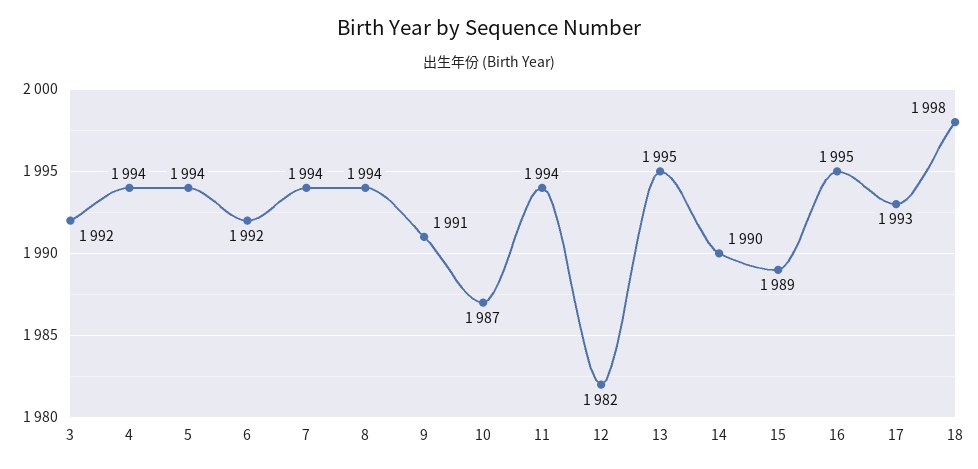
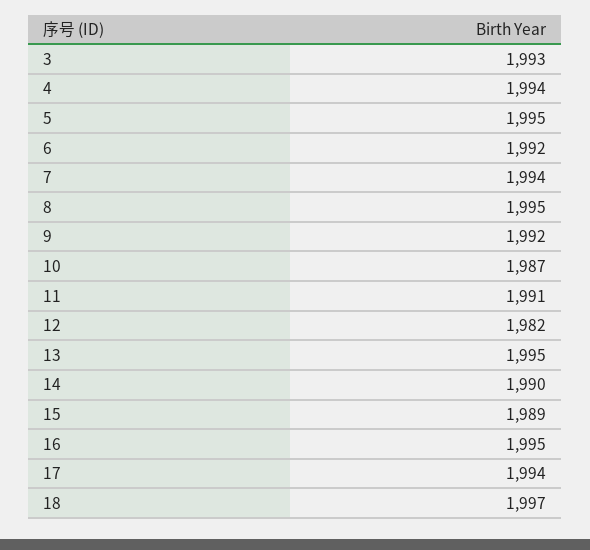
  {
-   "3": 1992,
+   "3": 1993,
    "4": 1994,
-   "5": 1994,
+   "5": 1995,
    "6": 1992,
    "7": 1994,
-   "8": 1994,
+   "8": 1995,
-   "9": 1991,
+   "9": 1992,
    "10": 1987,
-   "11": 1994,
+   "11": 1991,
    "12": 1982,
    "13": 1995,
    "14": 1990,
    "15": 1989,
    "16": 1995,
-   "17": 1993,
+   "17": 1994,
-   "18": 1998
+   "18": 1997
  }

